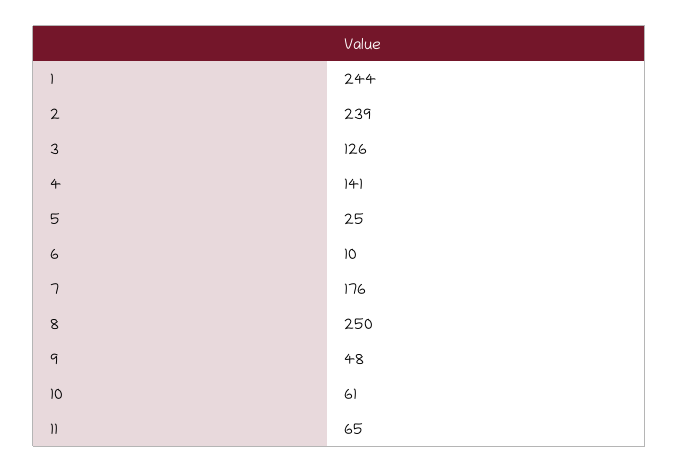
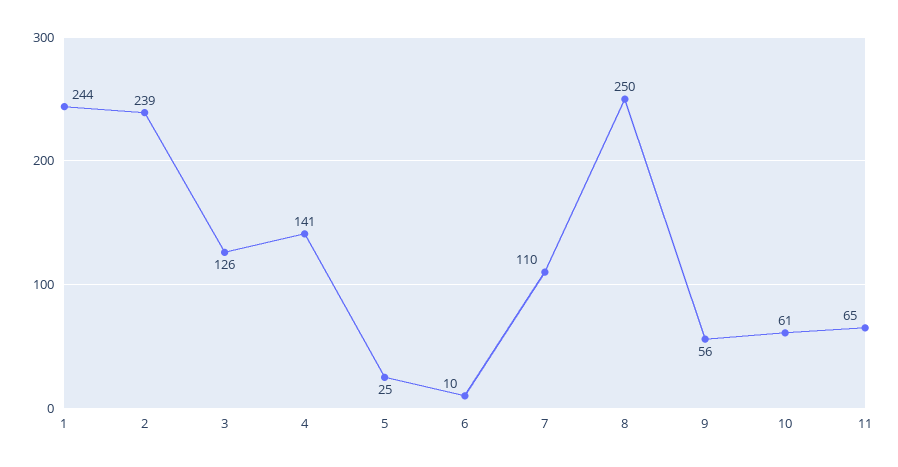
  {
    "1": 244,
    "2": 239,
    "3": 126,
    "4": 141,
    "5": 25,
    "6": 10,
-   "7": 176,
+   "7": 110,
    "8": 250,
-   "9": 48,
+   "9": 56,
    "10": 61,
    "11": 65
  }

